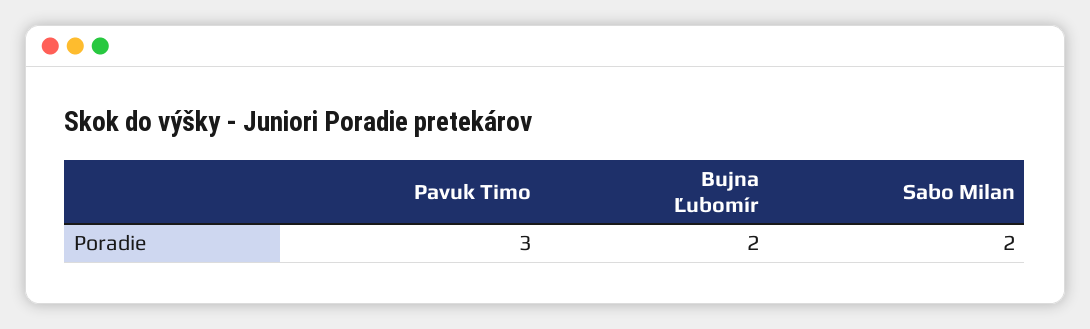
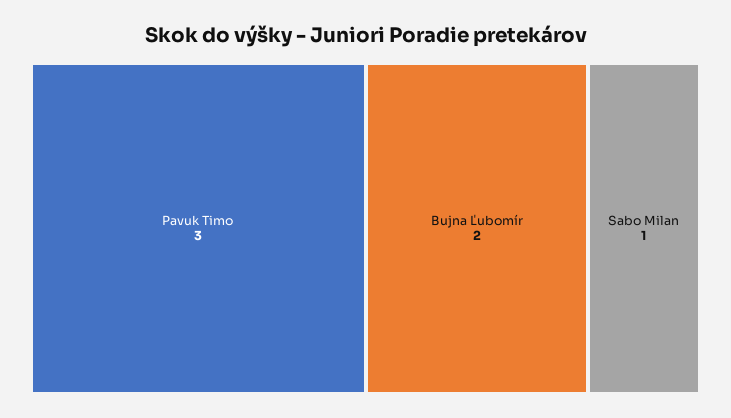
  {
    "Pavuk Timo": 3,
    "Bujna Ľubomír": 2,
-   "Sabo Milan": 2
+   "Sabo Milan": 1
  }

